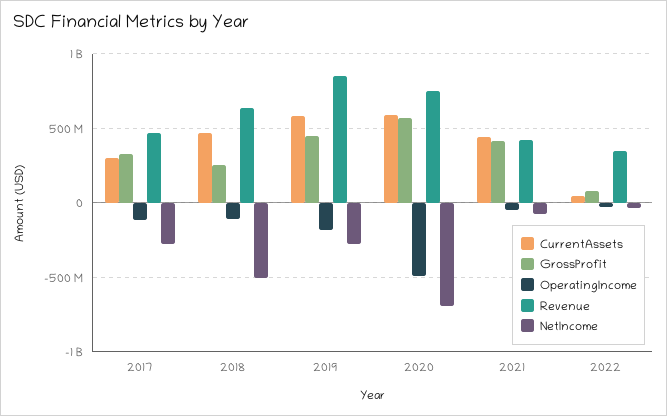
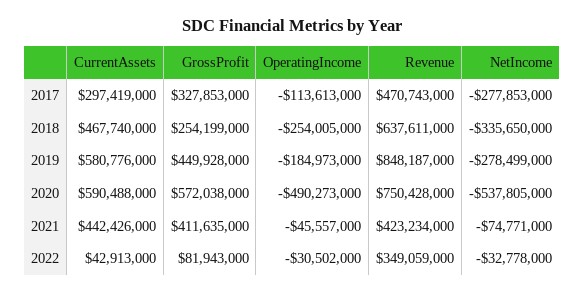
  {
    "CurrentAssets": {
      "2017": 297419000,
      "2018": 467740000,
      "2019": 580776000,
      "2020": 590488000,
      "2021": 442426000,
      "2022": 42913000
    },
    "GrossProfit": {
      "2017": 327853000,
      "2018": 254199000,
      "2019": 449928000,
      "2020": 572038000,
      "2021": 411635000,
      "2022": 81943000
    },
    "OperatingIncome": {
      "2017": -113613000,
-     "2018": -100000000,
+     "2018": -254005000,
      "2019": -184973000,
      "2020": -490273000,
      "2021": -45557000,
      "2022": -30502000
    },
    "Revenue": {
      "2017": 470743000,
      "2018": 637611000,
      "2019": 848187000,
      "2020": 750428000,
      "2021": 423234000,
      "2022": 349059000
    },
    "NetIncome": {
      "2017": -277853000,
-     "2018": -500000000,
+     "2018": -335650000,
      "2019": -278499000,
-     "2020": -700000000,
+     "2020": -537805000,
      "2021": -74771000,
      "2022": -32778000
    }
  }

